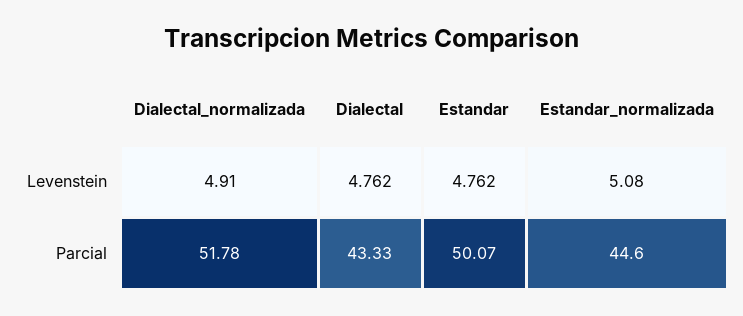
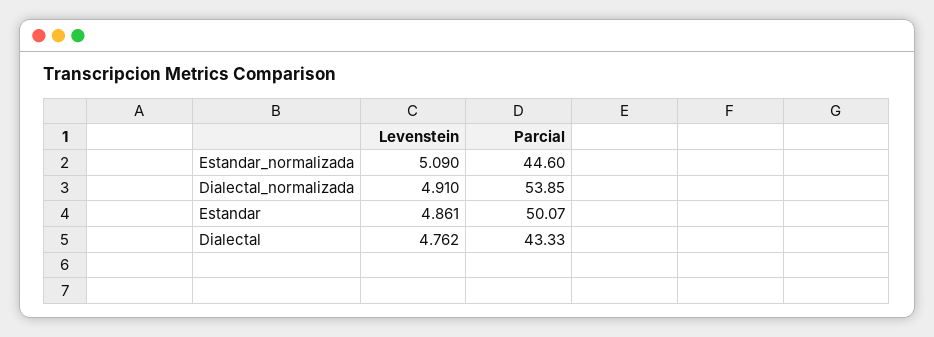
  {
    "Dialectal_normalizada": {
      "Levenstein": 4.91,
-     "Parcial": 51.78
+     "Parcial": 53.85
    },
    "Dialectal": {
      "Levenstein": 4.762,
      "Parcial": 43.33
    },
    "Estandar": {
-     "Levenstein": 4.762,
+     "Levenstein": 4.861,
      "Parcial": 50.07
    },
    "Estandar_normalizada": {
-     "Levenstein": 5.08,
+     "Levenstein": 5.09,
      "Parcial": 44.6
    }
  }

